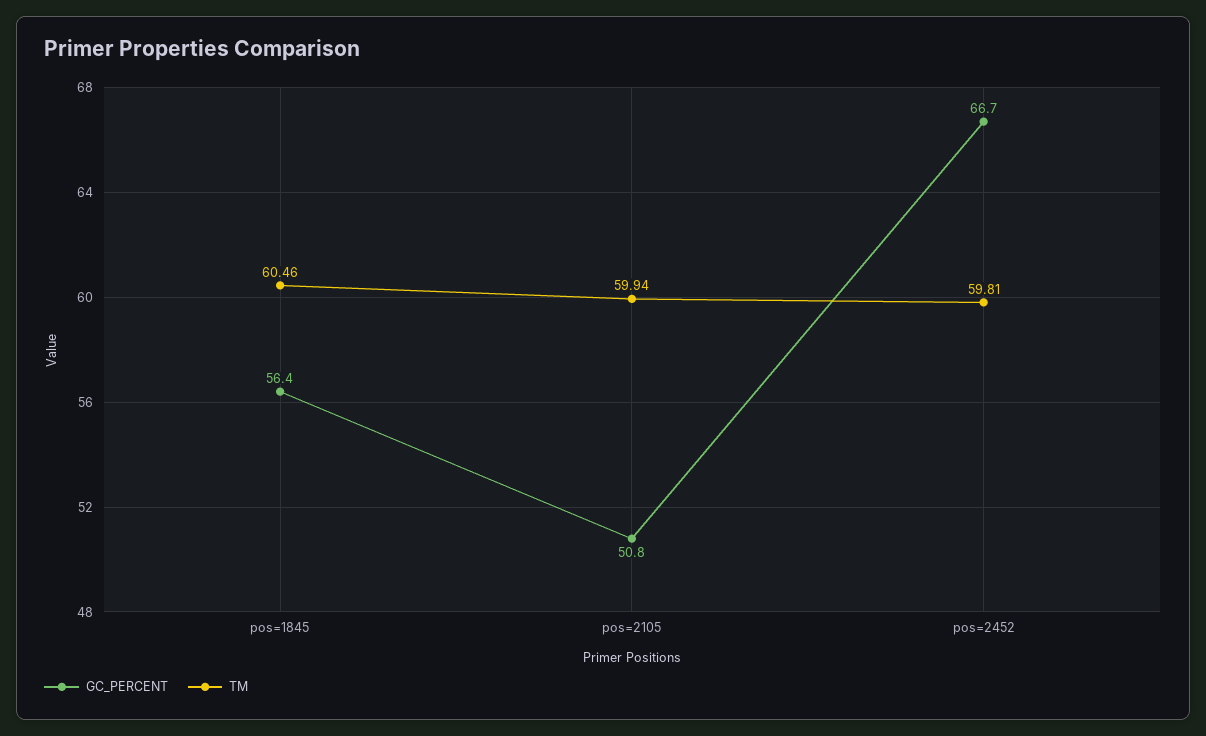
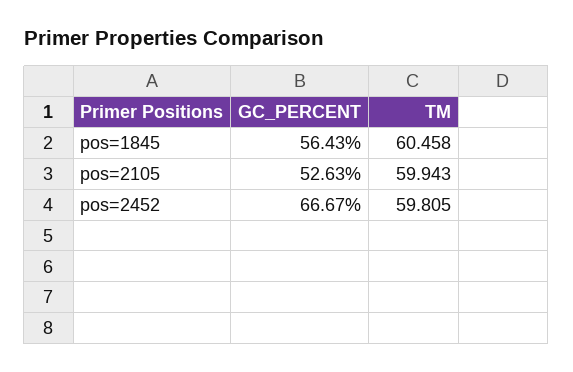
  {
    "GC_PERCENT": {
      "pos=1845": 56.43,
-     "pos=2105": 50.8,
+     "pos=2105": 52.63,
      "pos=2452": 66.67
    },
    "TM": {
      "pos=1845": 60.458,
      "pos=2105": 59.943,
      "pos=2452": 59.805
    }
  }

